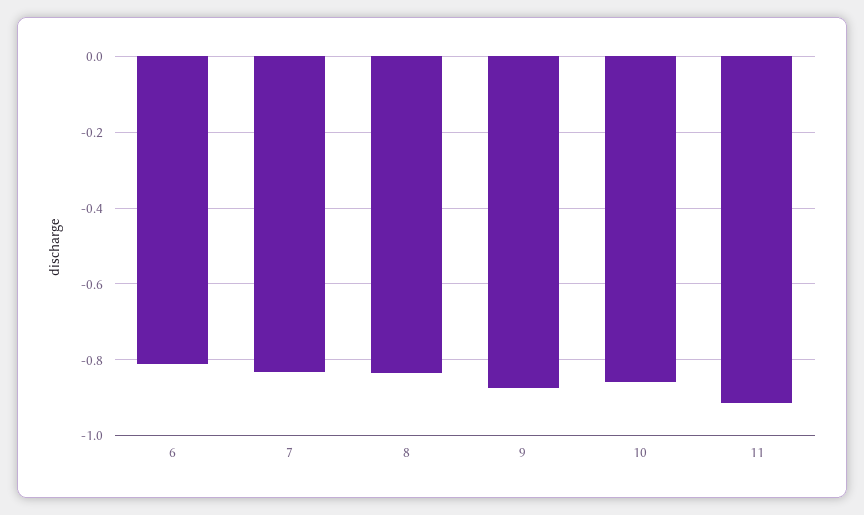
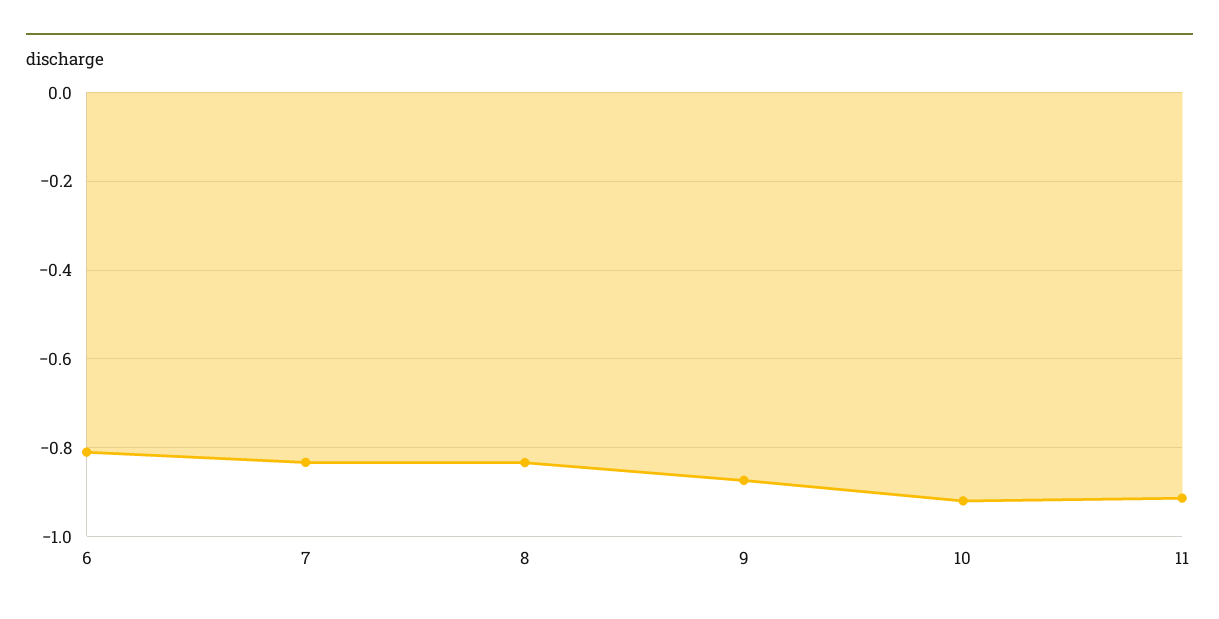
  {
    "6": -0.82,
    "7": -0.84,
    "8": -0.84,
    "9": -0.88,
-   "10": -0.86,
+   "10": -0.92,
    "11": -0.92
  }

